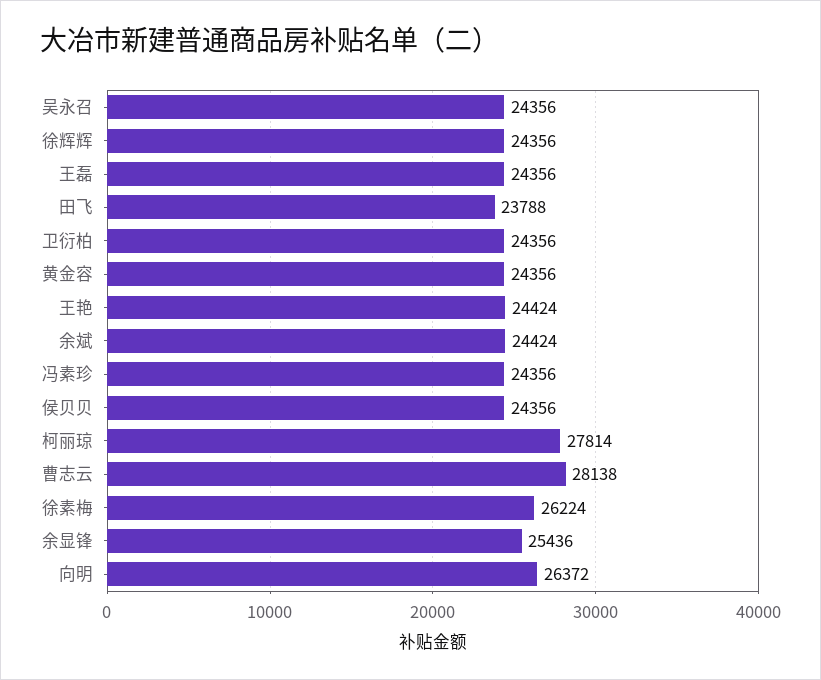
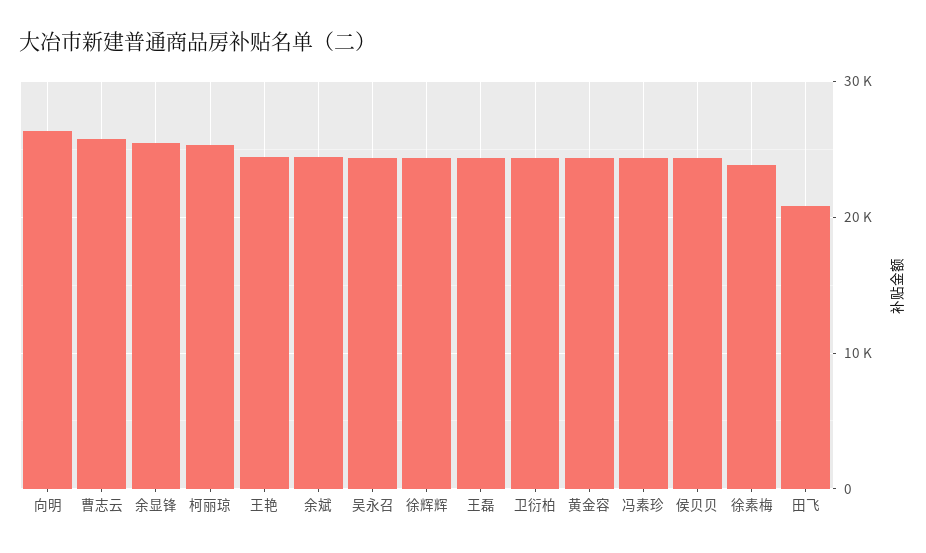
  {
    "吴永召": 24356,
    "徐辉辉": 24356,
    "王磊": 24356,
-   "田飞": 23788,
+   "田飞": 21000,
    "卫衍柏": 24356,
    "黄金容": 24356,
    "王艳": 24424,
    "余斌": 24424,
    "冯素珍": 24356,
    "侯贝贝": 24356,
-   "柯丽琼": 27814,
+   "柯丽琼": 25000,
-   "曹志云": 28138,
+   "曹志云": 26000,
-   "徐素梅": 26224,
+   "徐素梅": 24000,
    "余显锋": 25436,
    "向明": 26372
  }

